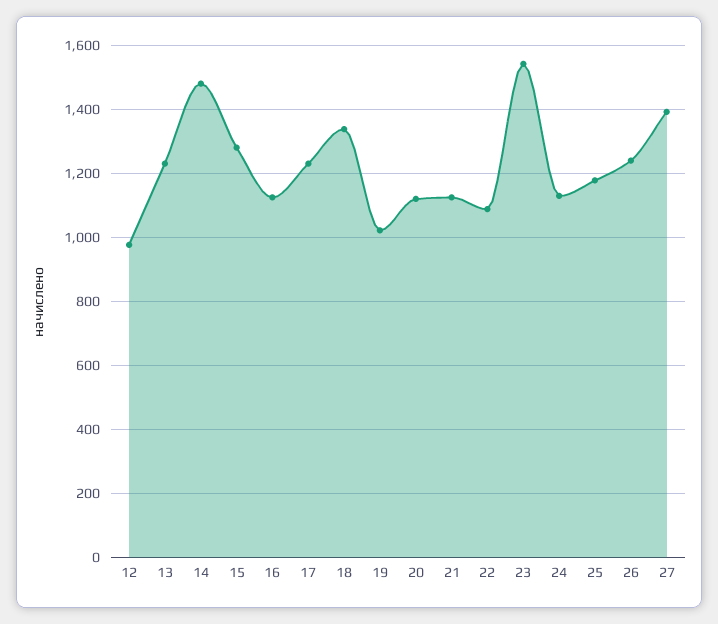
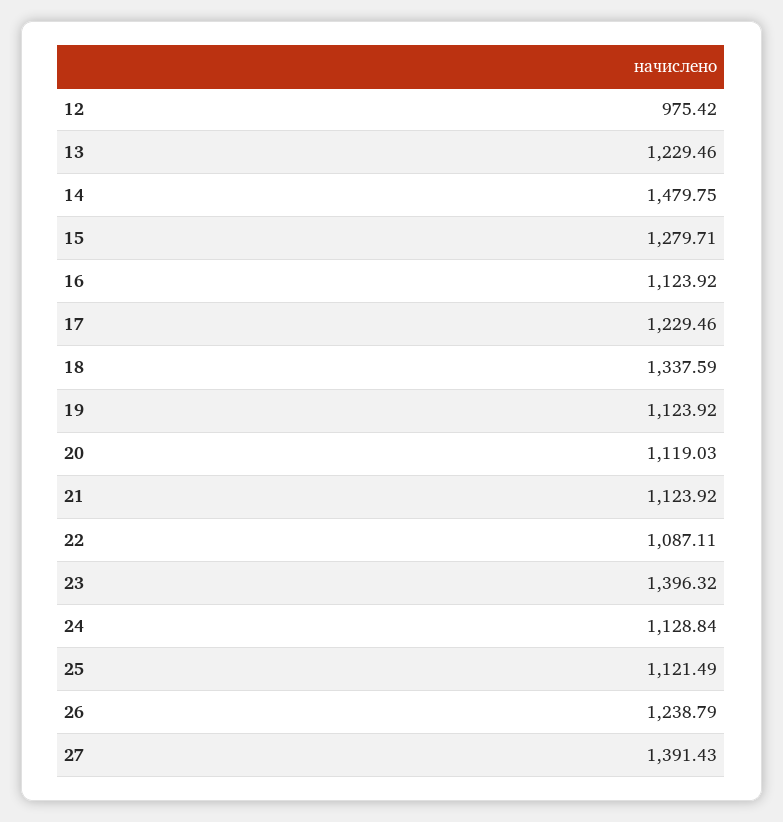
  {
    "12": 975.42,
    "13": 1229.46,
    "14": 1479.75,
    "15": 1279.71,
    "16": 1123.92,
    "17": 1229.46,
    "18": 1337.59,
-   "19": 1020,
+   "19": 1123.92,
    "20": 1119.03,
    "21": 1123.92,
    "22": 1087.11,
-   "23": 1540,
+   "23": 1396.32,
    "24": 1128.84,
-   "25": 1180,
+   "25": 1121.49,
    "26": 1238.79,
    "27": 1391.43
  }

